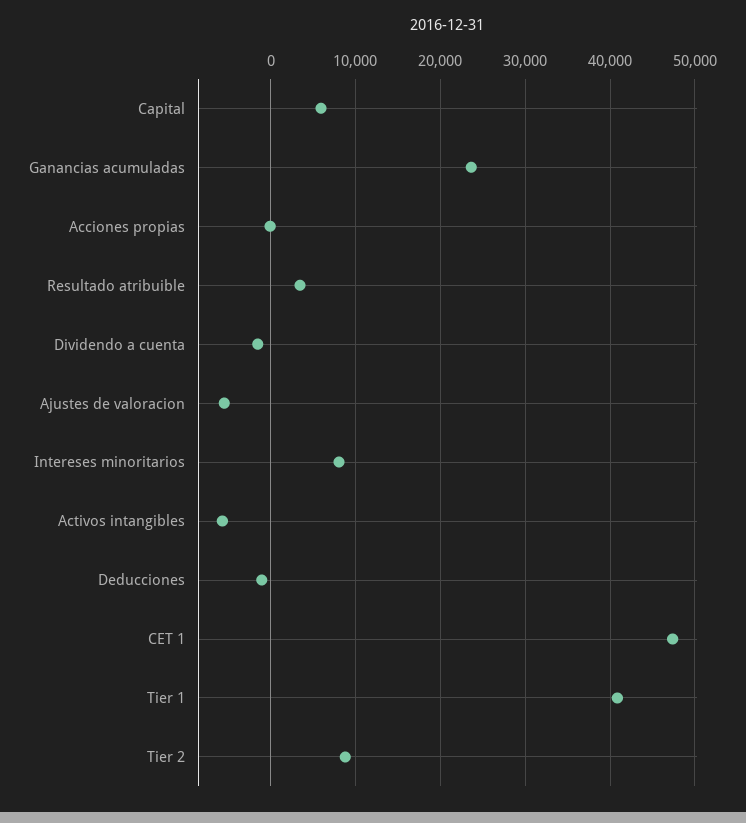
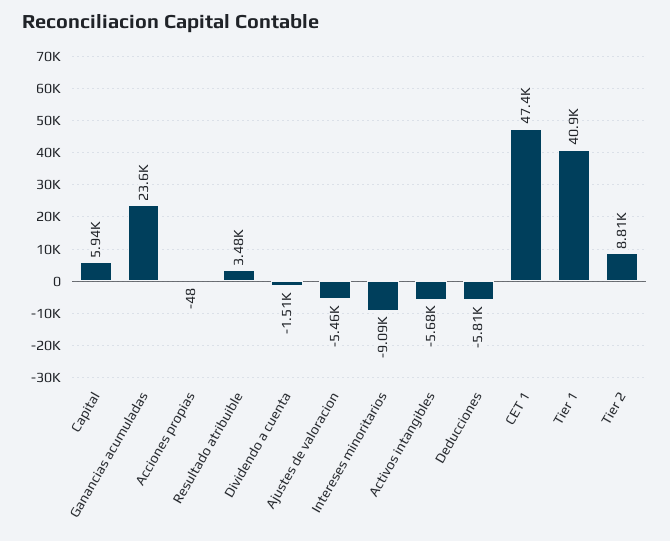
  {
    "Capital": 5940,
    "Ganancias acumuladas": 23600,
    "Acciones propias": -48,
    "Resultado atribuible": 3480,
    "Dividendo a cuenta": -1510,
    "Ajustes de valoracion": -5460,
-   "Intereses minoritarios": 8000,
+   "Intereses minoritarios": -9090,
    "Activos intangibles": -5680,
-   "Deducciones": -1000,
+   "Deducciones": -5810,
    "CET 1": 47400,
    "Tier 1": 40900,
    "Tier 2": 8810
  }

